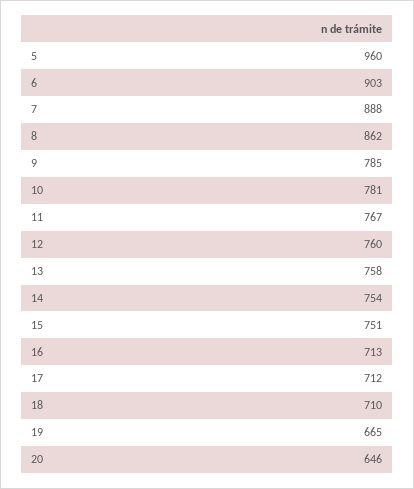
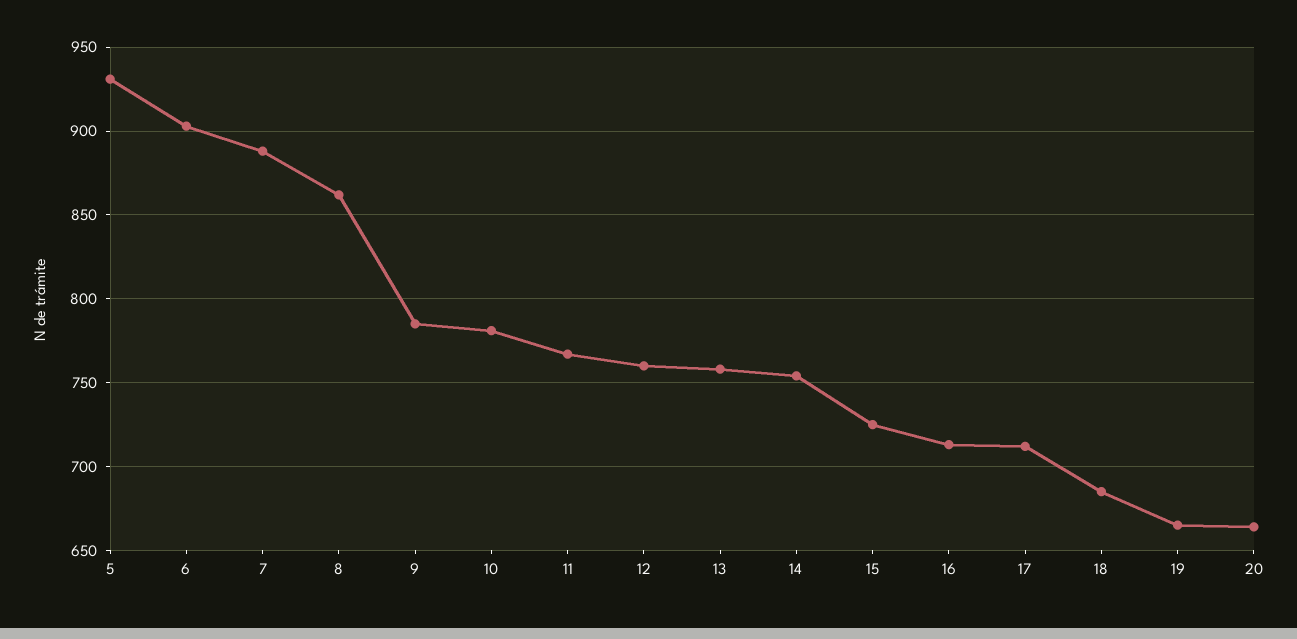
  {
-   "5": 960,
+   "5": 930,
    "6": 903,
    "7": 888,
    "8": 862,
    "9": 785,
    "10": 781,
    "11": 767,
    "12": 760,
    "13": 758,
    "14": 754,
-   "15": 751,
+   "15": 725,
    "16": 713,
    "17": 712,
-   "18": 710,
+   "18": 685,
    "19": 665,
-   "20": 646
+   "20": 665
  }

